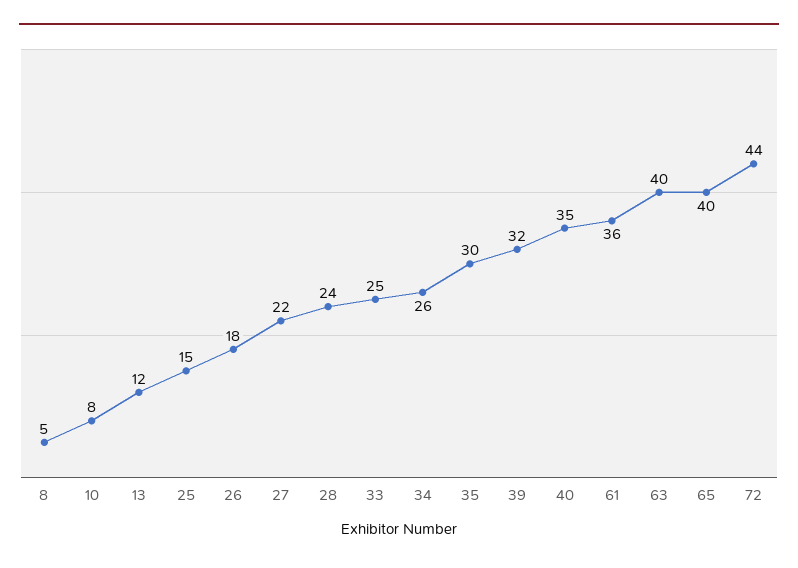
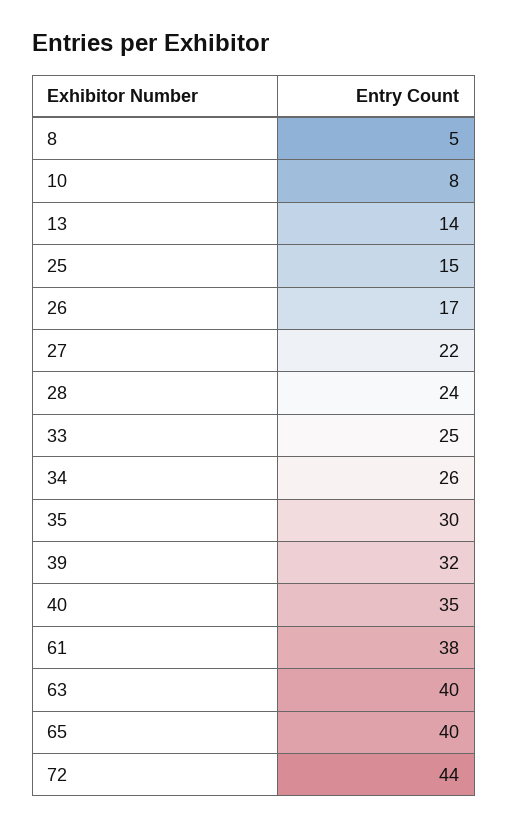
  {
    "8": 5,
    "10": 8,
-   "13": 12,
+   "13": 14,
    "25": 15,
-   "26": 18,
+   "26": 17,
    "27": 22,
    "28": 24,
    "33": 25,
    "34": 26,
    "35": 30,
    "39": 32,
    "40": 35,
-   "61": 36,
+   "61": 38,
    "63": 40,
    "65": 40,
    "72": 44
  }

